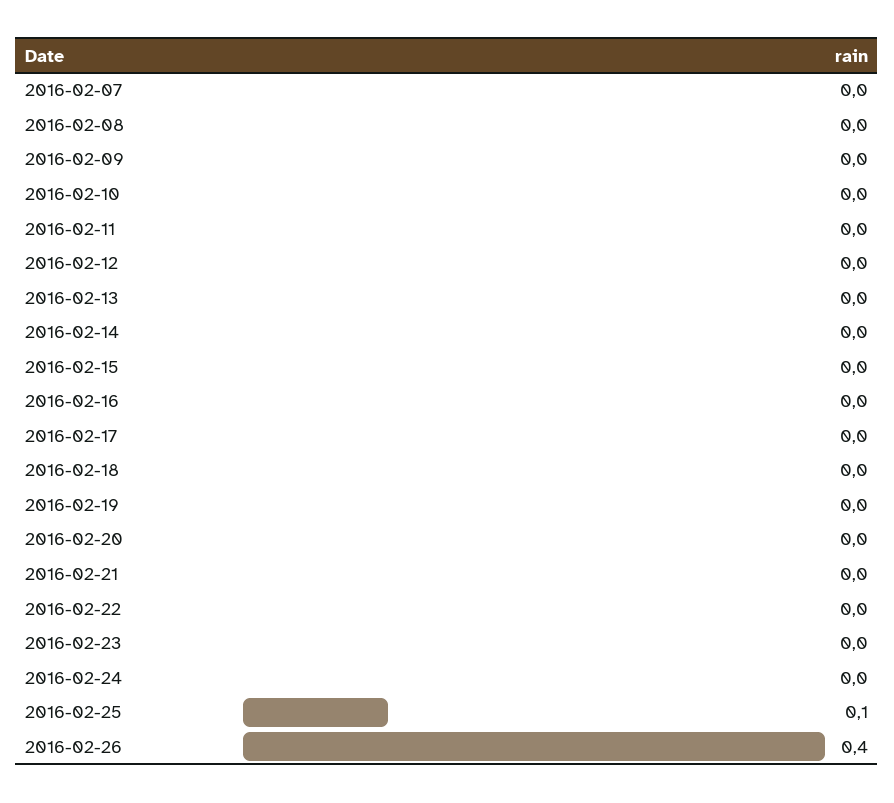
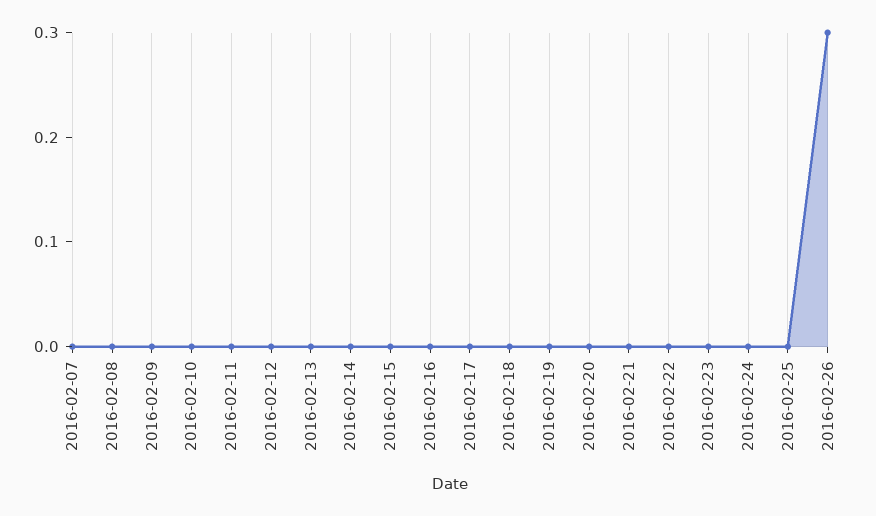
  {
    "2016-02-07": 0,
    "2016-02-08": 0,
    "2016-02-09": 0,
    "2016-02-10": 0,
    "2016-02-11": 0,
    "2016-02-12": 0,
    "2016-02-13": 0,
    "2016-02-14": 0,
    "2016-02-15": 0,
    "2016-02-16": 0,
    "2016-02-17": 0,
    "2016-02-18": 0,
    "2016-02-19": 0,
    "2016-02-20": 0,
    "2016-02-21": 0,
    "2016-02-22": 0,
    "2016-02-23": 0,
    "2016-02-24": 0,
-   "2016-02-25": 0.1,
+   "2016-02-25": 0,
-   "2016-02-26": 0.4
+   "2016-02-26": 0.3
  }

